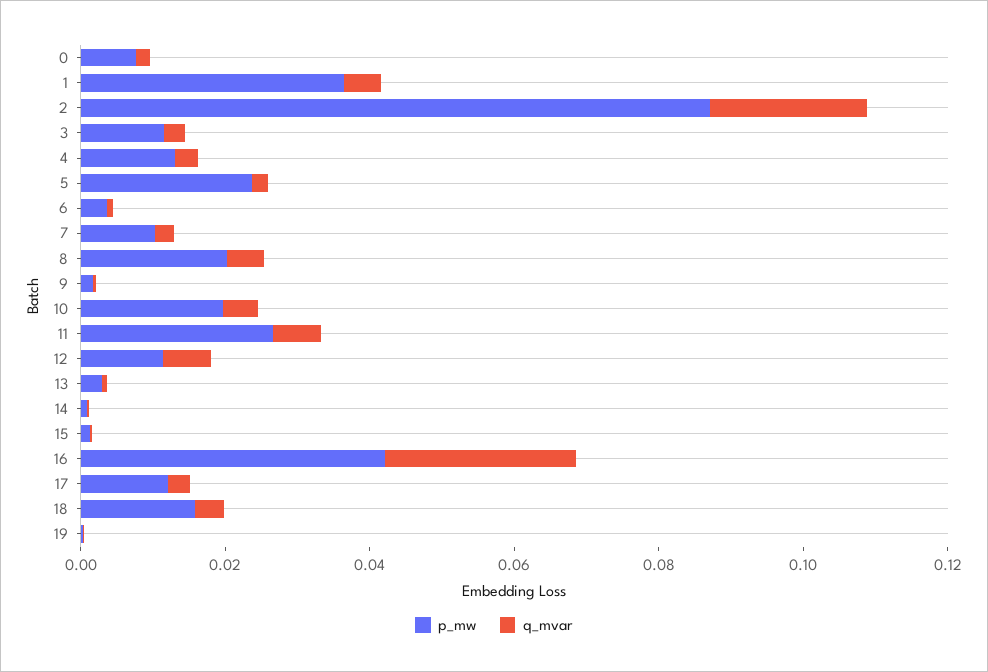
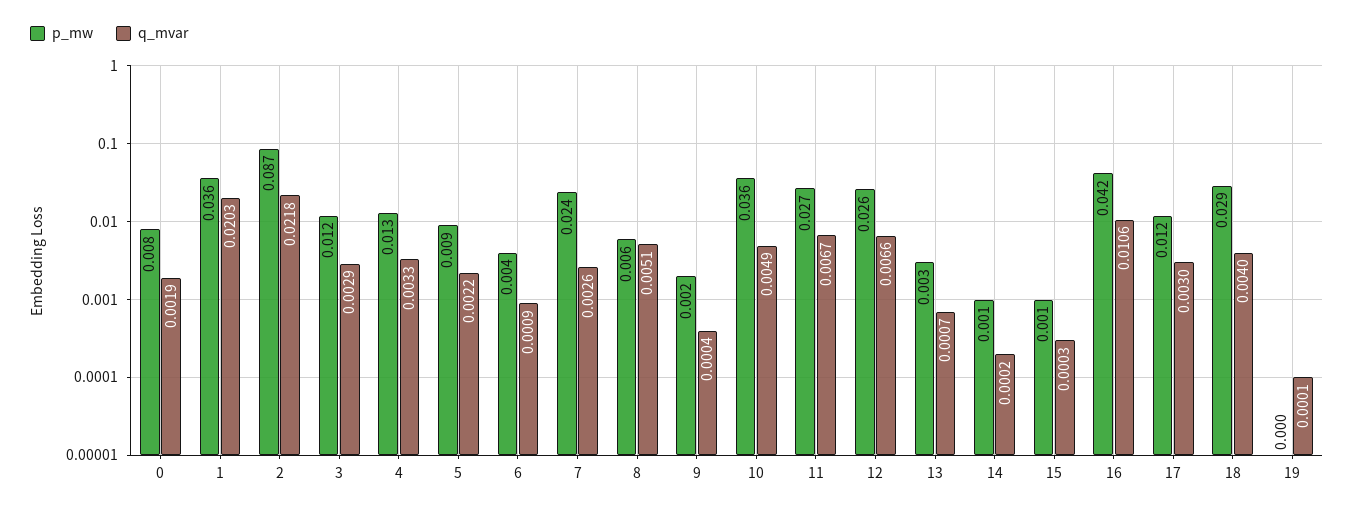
  {
    "p_mw": {
      "0": 0.008,
      "1": 0.036,
      "2": 0.087,
      "3": 0.012,
      "4": 0.013,
-     "5": 0.025,
+     "5": 0.009,
      "6": 0.004,
-     "7": 0.01,
+     "7": 0.024,
-     "8": 0.02,
+     "8": 0.006,
      "9": 0.002,
-     "10": 0.02,
+     "10": 0.036,
      "11": 0.027,
-     "12": 0.01,
+     "12": 0.026,
      "13": 0.003,
      "14": 0.001,
      "15": 0.001,
      "16": 0.042,
      "17": 0.012,
-     "18": 0.015,
+     "18": 0.029,
      "19": 0
    },
    "q_mvar": {
      "0": 0.0019,
-     "1": 0.005,
+     "1": 0.0203,
      "2": 0.0218,
      "3": 0.0029,
      "4": 0.0033,
      "5": 0.0022,
      "6": 0.0009,
      "7": 0.0026,
      "8": 0.0051,
      "9": 0.0004,
      "10": 0.0049,
      "11": 0.0067,
      "12": 0.0066,
      "13": 0.0007,
      "14": 0.0002,
      "15": 0.0003,
-     "16": 0.025,
+     "16": 0.0106,
      "17": 0.003,
      "18": 0.004,
      "19": 0.0001
    }
  }

